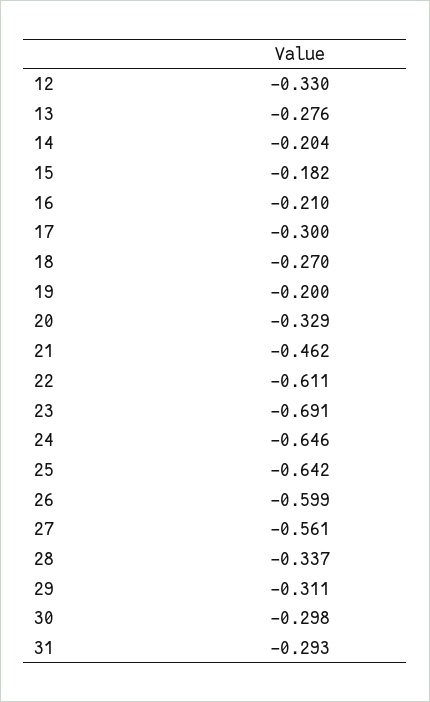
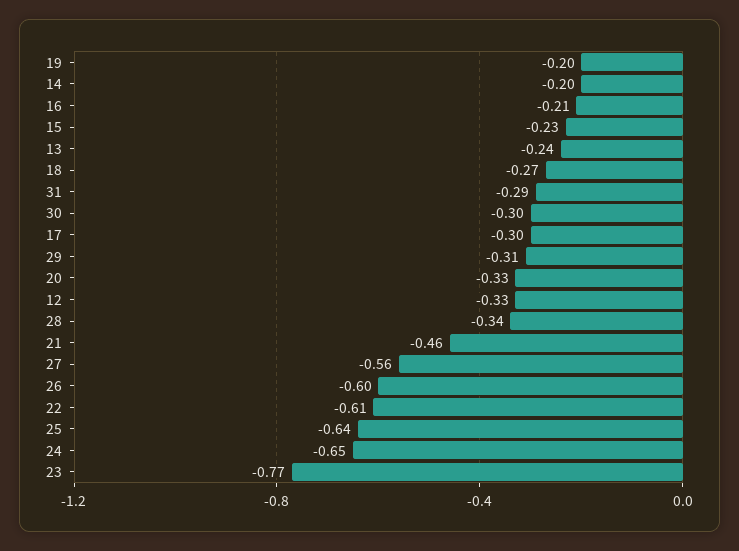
  {
    "12": -0.33,
-   "13": -0.276,
+   "13": -0.24,
    "14": -0.204,
-   "15": -0.182,
+   "15": -0.23,
    "16": -0.21,
    "17": -0.3,
    "18": -0.27,
    "19": -0.2,
    "20": -0.329,
    "21": -0.462,
    "22": -0.611,
-   "23": -0.691,
+   "23": -0.77,
    "24": -0.646,
    "25": -0.642,
    "26": -0.599,
    "27": -0.561,
    "28": -0.337,
    "29": -0.311,
    "30": -0.298,
    "31": -0.293
  }

